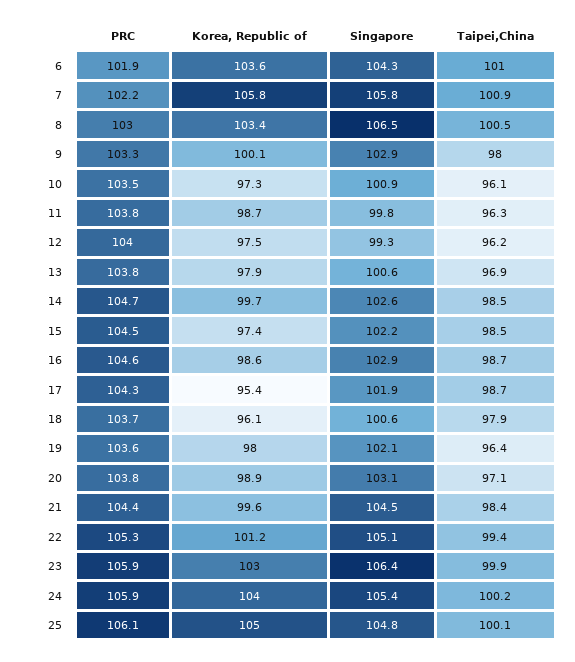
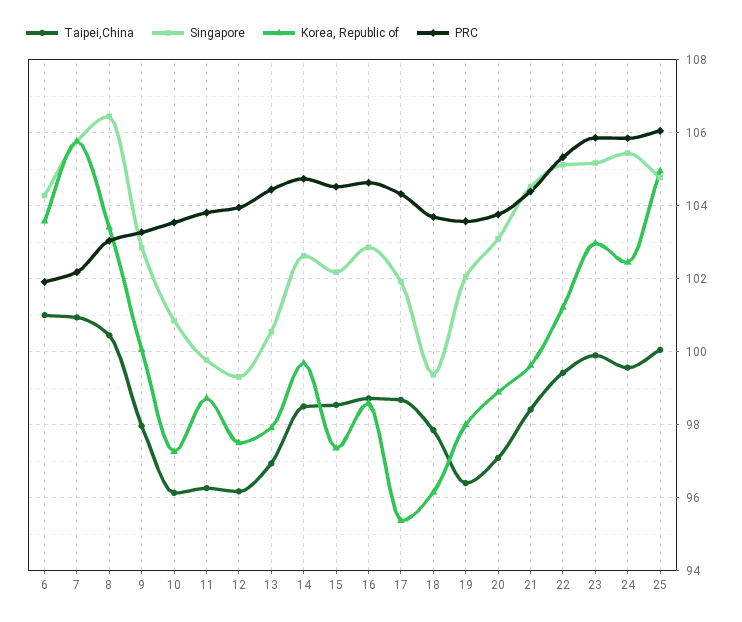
  {
    "PRC": {
      "6": 101.9,
      "7": 102.2,
      "8": 103,
      "9": 103.3,
      "10": 103.5,
      "11": 103.8,
      "12": 104,
-     "13": 103.8,
+     "13": 104.4,
      "14": 104.7,
      "15": 104.5,
      "16": 104.6,
      "17": 104.3,
      "18": 103.7,
      "19": 103.6,
      "20": 103.8,
      "21": 104.4,
      "22": 105.3,
      "23": 105.9,
      "24": 105.9,
      "25": 106.1
    },
    "Korea, Republic of": {
      "6": 103.6,
      "7": 105.8,
      "8": 103.4,
      "9": 100.1,
      "10": 97.3,
      "11": 98.7,
      "12": 97.5,
      "13": 97.9,
      "14": 99.7,
      "15": 97.4,
      "16": 98.6,
      "17": 95.4,
      "18": 96.1,
      "19": 98,
      "20": 98.9,
      "21": 99.6,
      "22": 101.2,
      "23": 103,
-     "24": 104,
+     "24": 102.4,
      "25": 105
    },
    "Singapore": {
      "6": 104.3,
      "7": 105.8,
      "8": 106.5,
      "9": 102.9,
      "10": 100.9,
      "11": 99.8,
      "12": 99.3,
      "13": 100.6,
      "14": 102.6,
      "15": 102.2,
      "16": 102.9,
      "17": 101.9,
-     "18": 100.6,
+     "18": 99.4,
      "19": 102.1,
      "20": 103.1,
      "21": 104.5,
      "22": 105.1,
-     "23": 106.4,
+     "23": 105.2,
      "24": 105.4,
      "25": 104.8
    },
    "Taipei,China": {
      "6": 101,
      "7": 100.9,
      "8": 100.5,
      "9": 98,
      "10": 96.1,
      "11": 96.3,
      "12": 96.2,
      "13": 96.9,
      "14": 98.5,
      "15": 98.5,
      "16": 98.7,
      "17": 98.7,
      "18": 97.9,
      "19": 96.4,
      "20": 97.1,
      "21": 98.4,
      "22": 99.4,
      "23": 99.9,
-     "24": 100.2,
+     "24": 99.6,
      "25": 100.1
    }
  }

